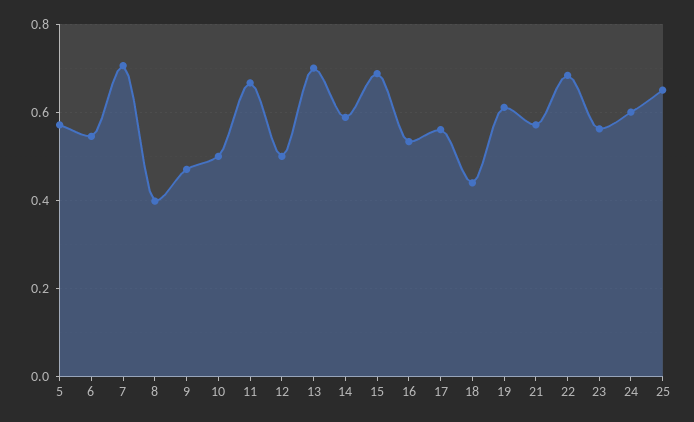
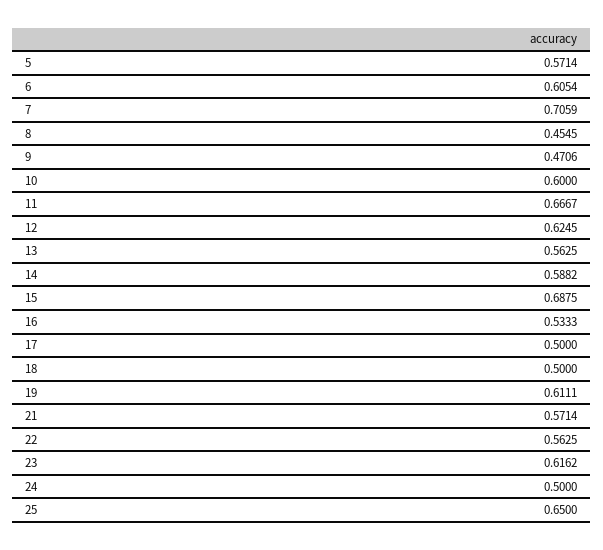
  {
    "5": 0.5714,
-   "6": 0.54,
+   "6": 0.6054,
    "7": 0.7059,
-   "8": 0.4,
+   "8": 0.4545,
    "9": 0.4706,
-   "10": 0.5,
+   "10": 0.6,
    "11": 0.6667,
-   "12": 0.5,
+   "12": 0.6245,
-   "13": 0.7,
+   "13": 0.5625,
    "14": 0.5882,
    "15": 0.6875,
    "16": 0.5333,
-   "17": 0.56,
+   "17": 0.5,
-   "18": 0.44,
+   "18": 0.5,
    "19": 0.6111,
    "21": 0.5714,
-   "22": 0.68,
+   "22": 0.5625,
-   "23": 0.56,
+   "23": 0.6162,
-   "24": 0.6,
+   "24": 0.5,
    "25": 0.65
  }

